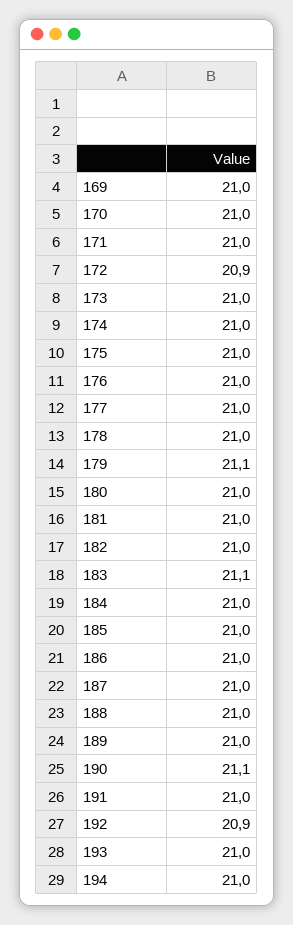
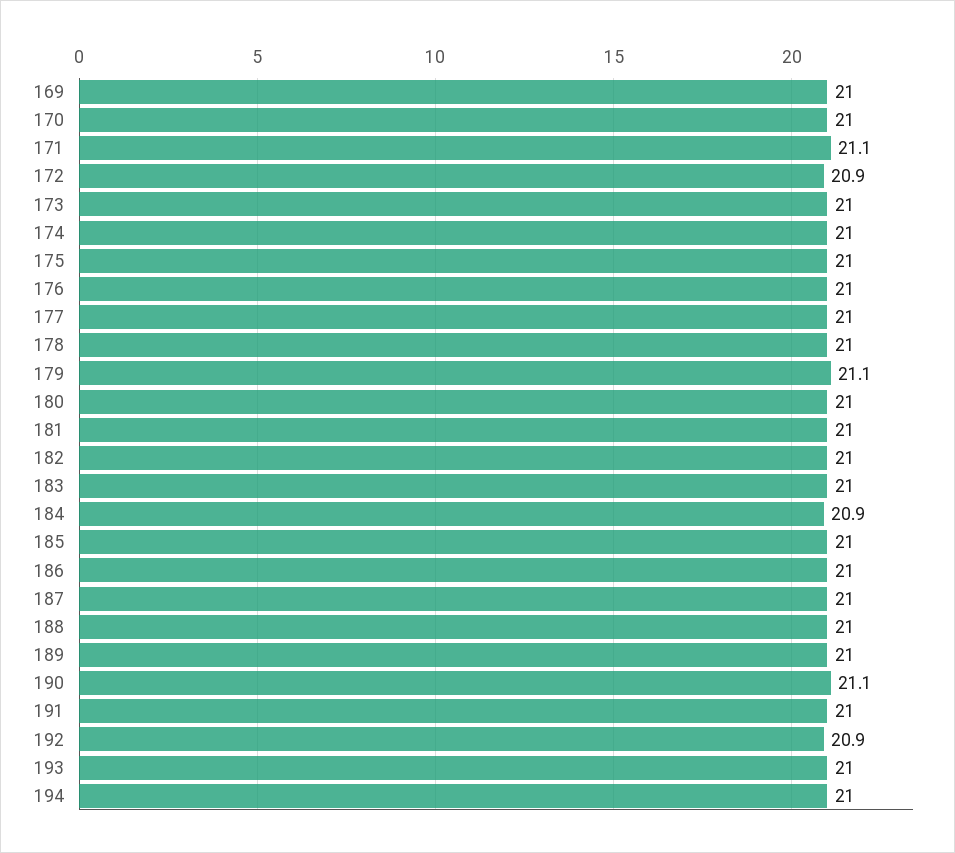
  {
    "169": 21,
    "170": 21,
-   "171": 21,
+   "171": 21.1,
    "172": 20.9,
    "173": 21,
    "174": 21,
    "175": 21,
    "176": 21,
    "177": 21,
    "178": 21,
    "179": 21.1,
    "180": 21,
    "181": 21,
    "182": 21,
-   "183": 21.1,
+   "183": 21,
-   "184": 21,
+   "184": 20.9,
    "185": 21,
    "186": 21,
    "187": 21,
    "188": 21,
    "189": 21,
    "190": 21.1,
    "191": 21,
    "192": 20.9,
    "193": 21,
    "194": 21
  }

